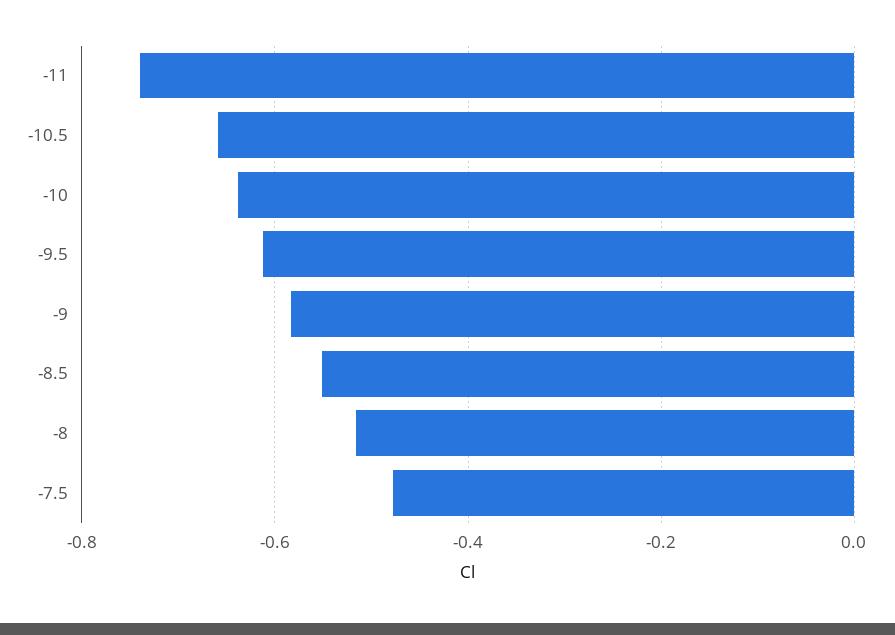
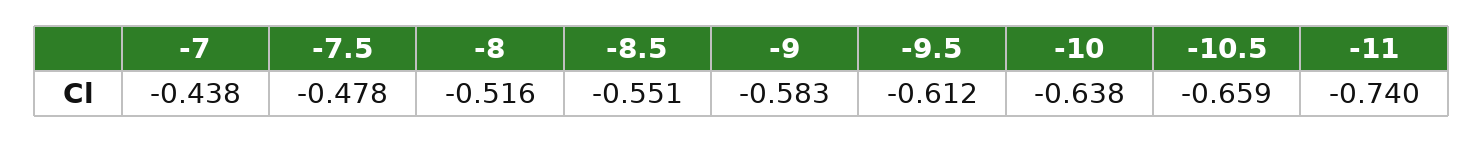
  {
    "-11": -0.74,
    "-10.5": -0.659,
    "-10": -0.638,
    "-9.5": -0.612,
    "-9": -0.583,
    "-8.5": -0.551,
    "-8": -0.516,
-   "-7.5": -0.478
+   "-7.5": -0.478,
+   "-7": -0.438
  }

